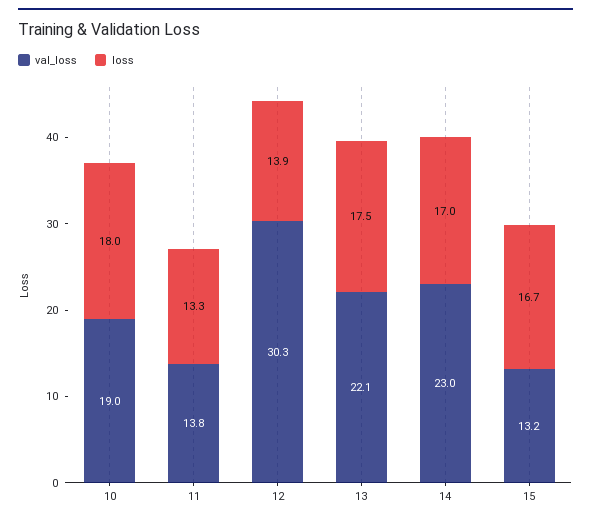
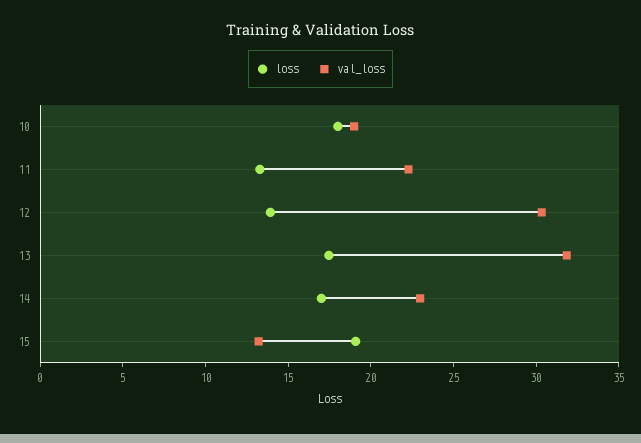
  {
    "val_loss": {
      "10": 19,
-     "11": 13.8,
+     "11": 22,
      "12": 30.3,
-     "13": 22.1,
+     "13": 32,
      "14": 23,
      "15": 13.2
    },
    "loss": {
      "10": 18,
      "11": 13.3,
      "12": 13.9,
      "13": 17.5,
      "14": 17,
-     "15": 16.7
+     "15": 19
    }
  }

